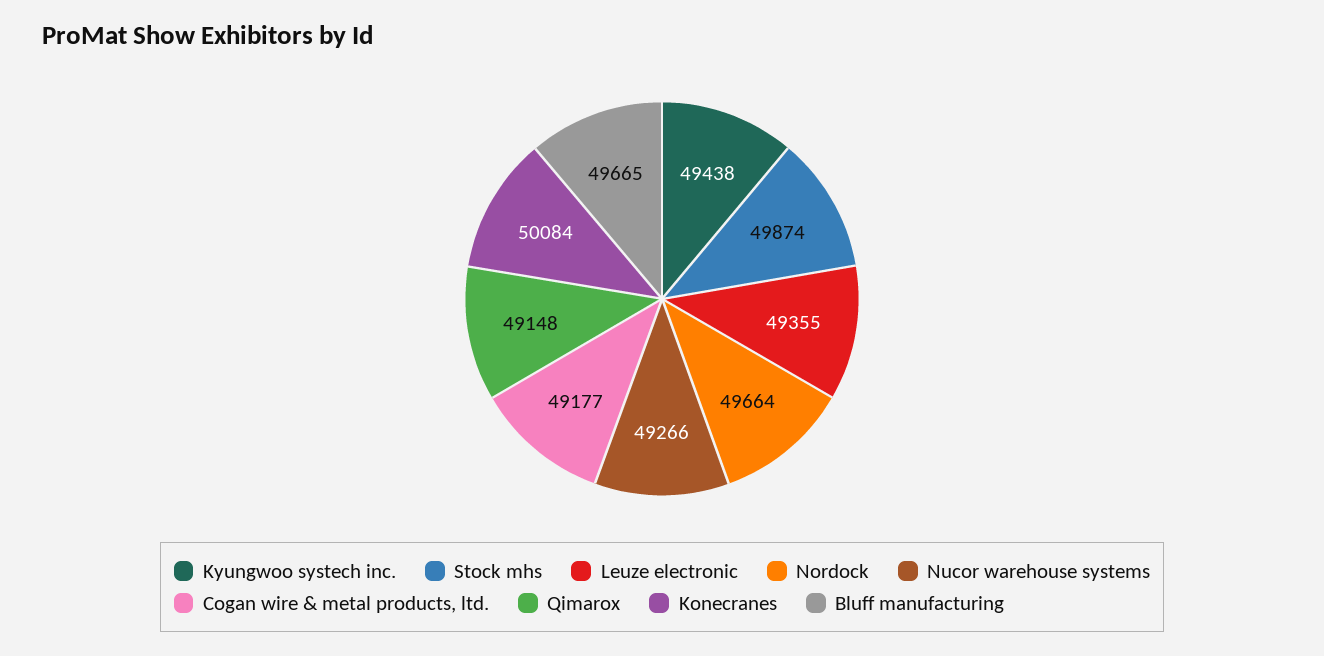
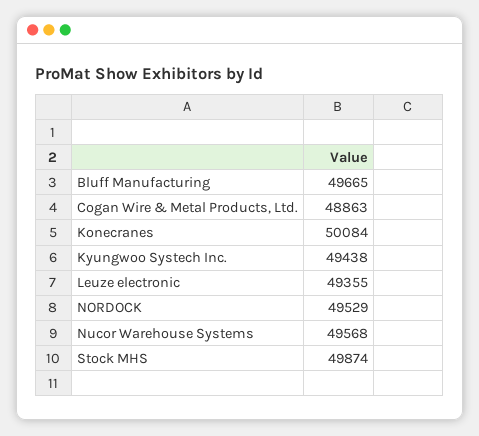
  {
    "Kyungwoo systech inc.": 49438,
    "Stock mhs": 49874,
    "Leuze electronic": 49355,
-   "Nordock": 49664,
+   "Nordock": 49529,
-   "Nucor warehouse systems": 49266,
+   "Nucor warehouse systems": 49568,
-   "Cogan wire & metal products, ltd.": 49177,
+   "Cogan wire & metal products, ltd.": 48863,
-   "Qimarox": 49148,
    "Konecranes": 50084,
    "Bluff manufacturing": 49665
  }

